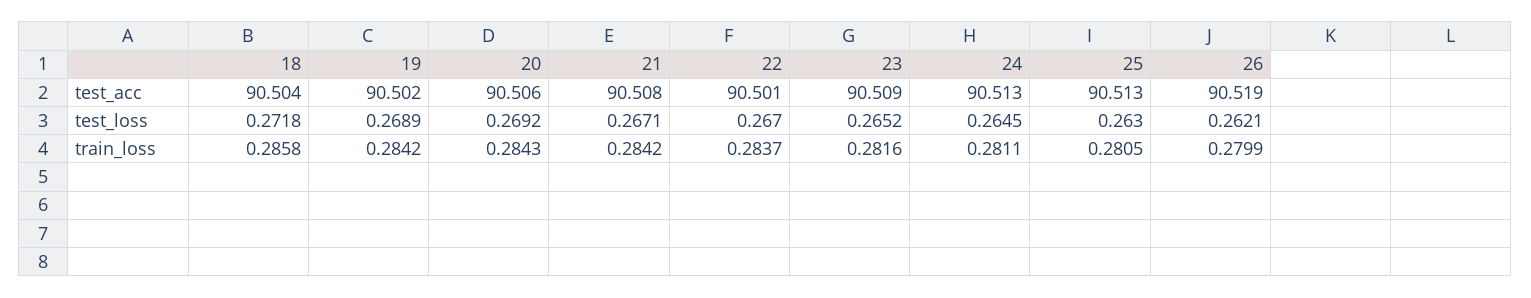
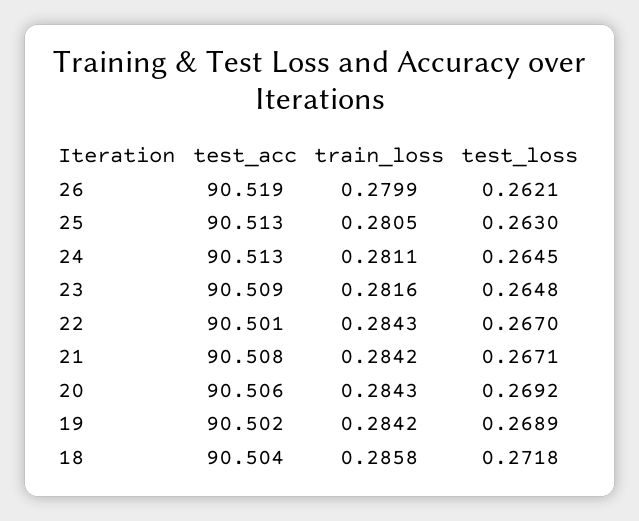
  {
    "18": {
      "test_acc": 90.504,
      "test_loss": 0.2718,
      "train_loss": 0.2858
    },
    "19": {
      "test_acc": 90.502,
      "test_loss": 0.2689,
      "train_loss": 0.2842
    },
    "20": {
      "test_acc": 90.506,
      "test_loss": 0.2692,
      "train_loss": 0.2843
    },
    "21": {
      "test_acc": 90.508,
      "test_loss": 0.2671,
      "train_loss": 0.2842
    },
    "22": {
      "test_acc": 90.501,
      "test_loss": 0.267,
-     "train_loss": 0.2837
+     "train_loss": 0.2843
    },
    "23": {
      "test_acc": 90.509,
-     "test_loss": 0.2652,
+     "test_loss": 0.2648,
      "train_loss": 0.2816
    },
    "24": {
      "test_acc": 90.513,
      "test_loss": 0.2645,
      "train_loss": 0.2811
    },
    "25": {
      "test_acc": 90.513,
      "test_loss": 0.263,
      "train_loss": 0.2805
    },
    "26": {
      "test_acc": 90.519,
      "test_loss": 0.2621,
      "train_loss": 0.2799
    }
  }

